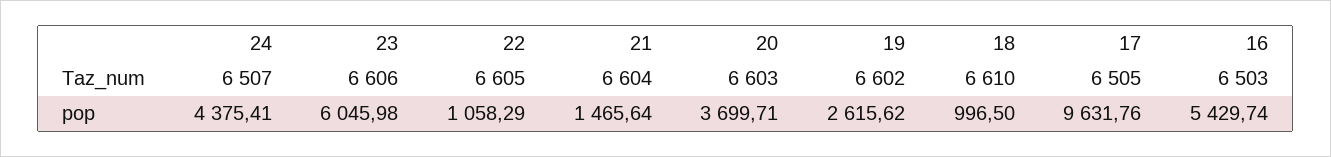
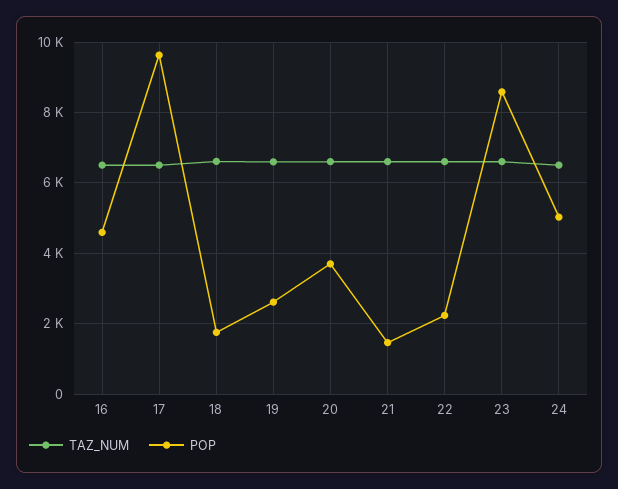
  {
    "Taz_num": {
      "24": 6507,
      "23": 6606,
      "22": 6605,
      "21": 6604,
      "20": 6603,
      "19": 6602,
      "18": 6610,
      "17": 6505,
      "16": 6503
    },
    "pop": {
-     "24": 4375.41,
+     "24": 5000,
-     "23": 6045.98,
+     "23": 8600,
-     "22": 1058.29,
+     "22": 2200,
      "21": 1465.64,
      "20": 3699.71,
      "19": 2615.62,
-     "18": 996.5,
+     "18": 1800,
      "17": 9631.76,
-     "16": 5429.74
+     "16": 4600
    }
  }

